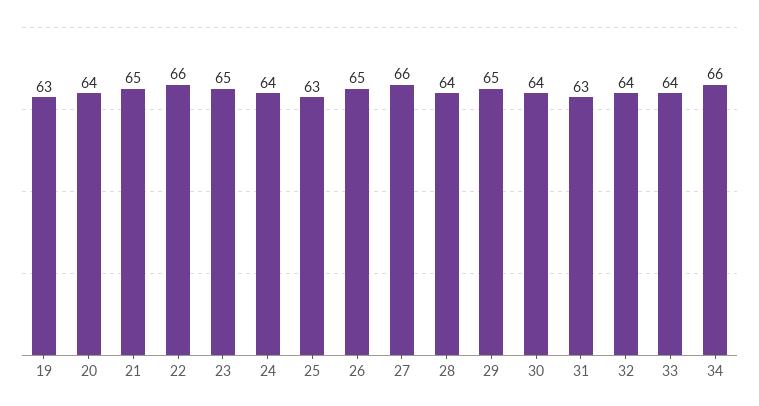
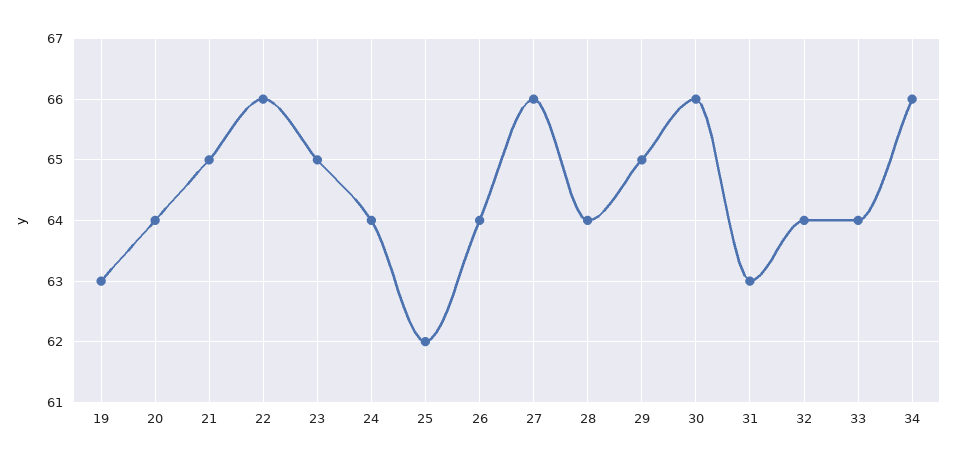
  {
    "19": 63,
    "20": 64,
    "21": 65,
    "22": 66,
    "23": 65,
    "24": 64,
-   "25": 63,
+   "25": 62,
-   "26": 65,
+   "26": 64,
    "27": 66,
    "28": 64,
    "29": 65,
-   "30": 64,
+   "30": 66,
    "31": 63,
    "32": 64,
    "33": 64,
    "34": 66
  }

